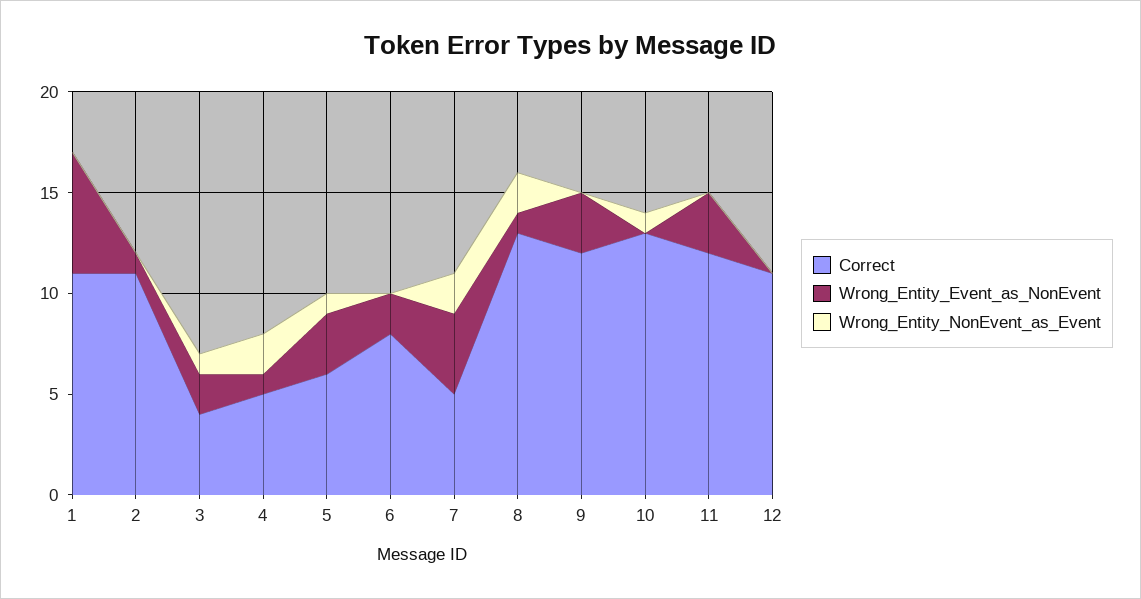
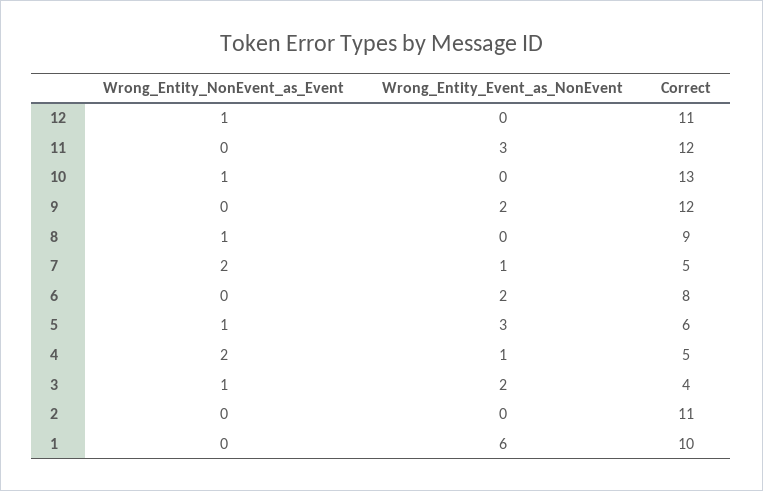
  {
    "Correct": {
-     "1": 11,
+     "1": 10,
      "2": 11,
      "3": 4,
      "4": 5,
      "5": 6,
      "6": 8,
      "7": 5,
-     "8": 13,
+     "8": 9,
      "9": 12,
      "10": 13,
      "11": 12,
      "12": 11
    },
    "Wrong_Entity_Event_as_NonEvent": {
      "1": 6,
-     "2": 1,
+     "2": 0,
      "3": 2,
      "4": 1,
      "5": 3,
      "6": 2,
-     "7": 4,
+     "7": 1,
-     "8": 1,
+     "8": 0,
-     "9": 3,
+     "9": 2,
      "10": 0,
      "11": 3,
      "12": 0
    },
    "Wrong_Entity_NonEvent_as_Event": {
      "1": 0,
      "2": 0,
      "3": 1,
      "4": 2,
      "5": 1,
      "6": 0,
      "7": 2,
-     "8": 2,
+     "8": 1,
      "9": 0,
      "10": 1,
      "11": 0,
-     "12": 0
+     "12": 1
    }
  }

